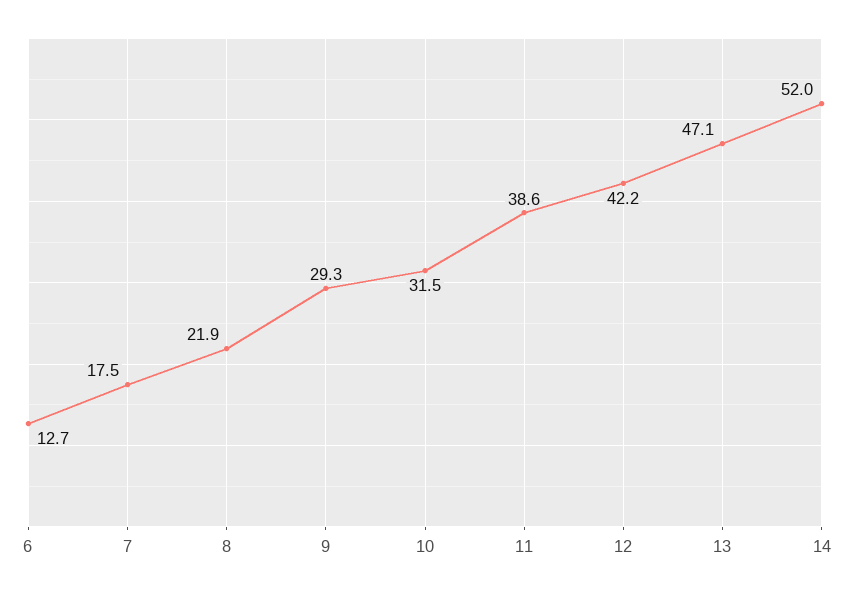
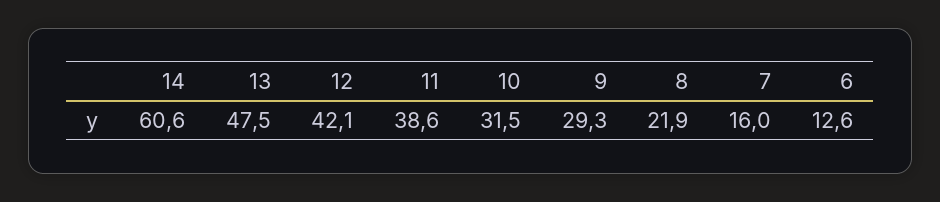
  {
-   "6": 12.7,
+   "6": 12.6,
-   "7": 17.5,
+   "7": 16,
    "8": 21.9,
    "9": 29.3,
    "10": 31.5,
    "11": 38.6,
-   "12": 42.2,
+   "12": 42.1,
-   "13": 47.1,
+   "13": 47.5,
-   "14": 52
+   "14": 60.6
  }

